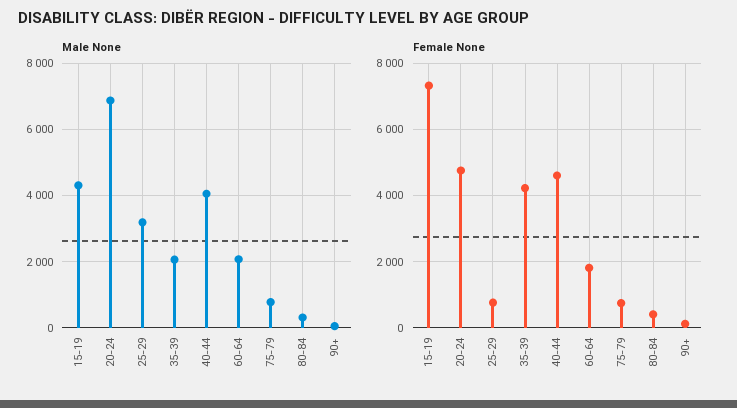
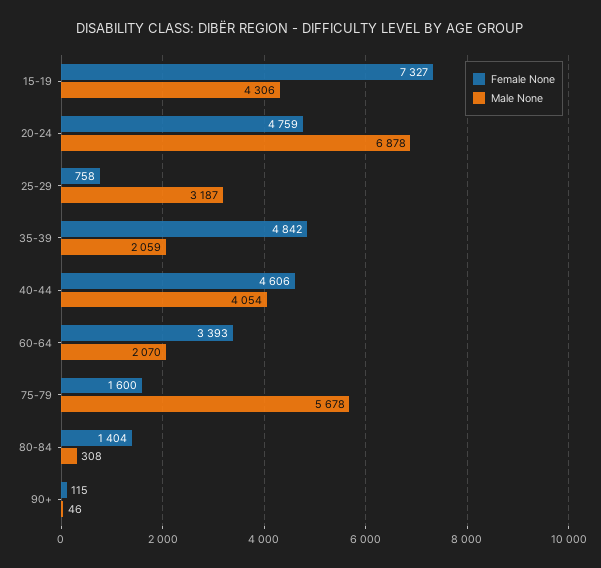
  {
    "Male None": {
      "15-19": 4306,
      "20-24": 6878,
      "25-29": 3187,
      "35-39": 2059,
      "40-44": 4054,
      "60-64": 2070,
-     "75-79": 800,
+     "75-79": 5678,
      "80-84": 308,
      "90+": 46
    },
    "Female None": {
      "15-19": 7327,
      "20-24": 4759,
      "25-29": 758,
-     "35-39": 4200,
+     "35-39": 4842,
      "40-44": 4606,
-     "60-64": 1800,
+     "60-64": 3393,
-     "75-79": 800,
+     "75-79": 1600,
-     "80-84": 400,
+     "80-84": 1404,
      "90+": 115
    }
  }

